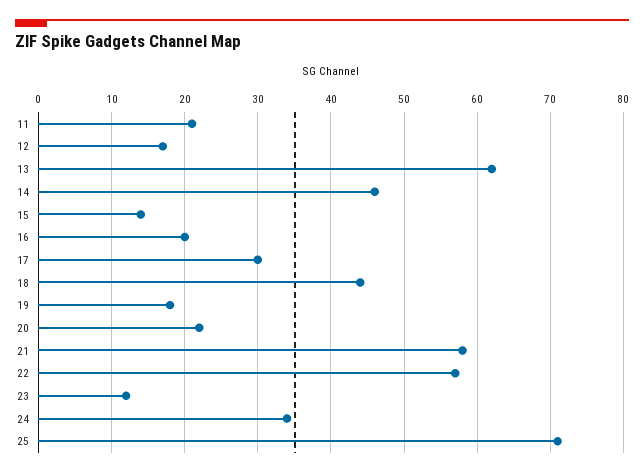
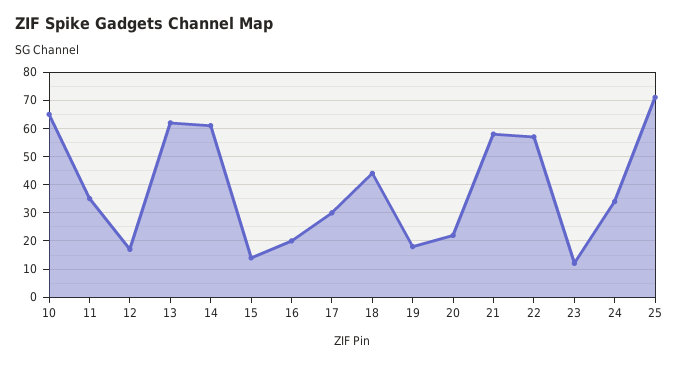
  {
-   "11": 21,
+   "11": 35,
    "12": 17,
    "13": 62,
-   "14": 46,
+   "14": 60,
    "15": 14,
    "16": 20,
    "17": 30,
    "18": 44,
    "19": 18,
    "20": 22,
    "21": 58,
    "22": 57,
    "23": 12,
    "24": 34,
-   "25": 71
+   "25": 71,
+   "10": 65
  }

